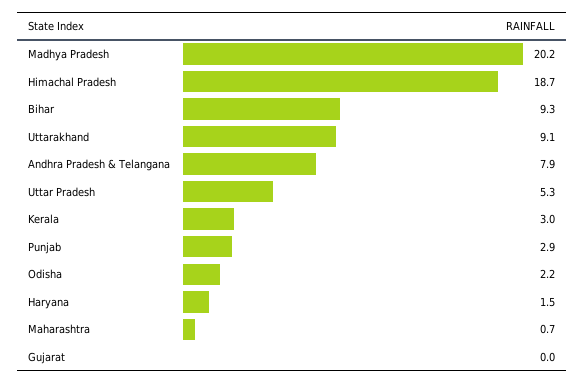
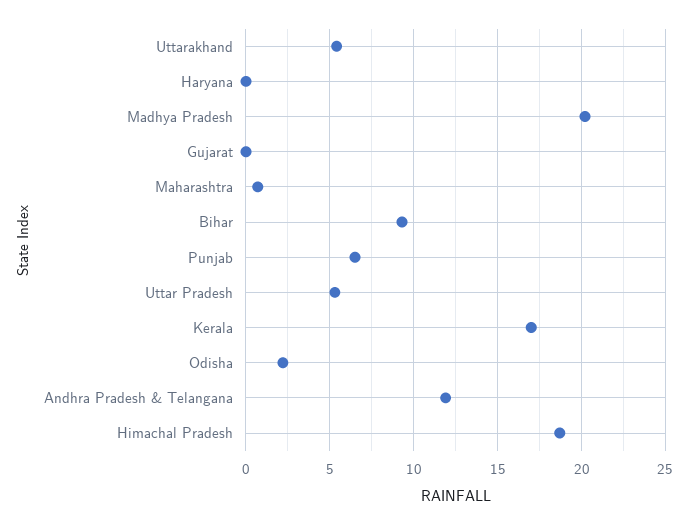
  {
    "Madhya Pradesh": 20.2,
    "Himachal Pradesh": 18.7,
    "Bihar": 9.3,
-   "Uttarakhand": 9.1,
+   "Uttarakhand": 5.5,
-   "Andhra Pradesh & Telangana": 7.9,
+   "Andhra Pradesh & Telangana": 12,
    "Uttar Pradesh": 5.3,
-   "Kerala": 3,
+   "Kerala": 17,
-   "Punjab": 2.9,
+   "Punjab": 6.5,
    "Odisha": 2.2,
-   "Haryana": 1.5,
+   "Haryana": 0,
    "Maharashtra": 0.7,
    "Gujarat": 0
  }

